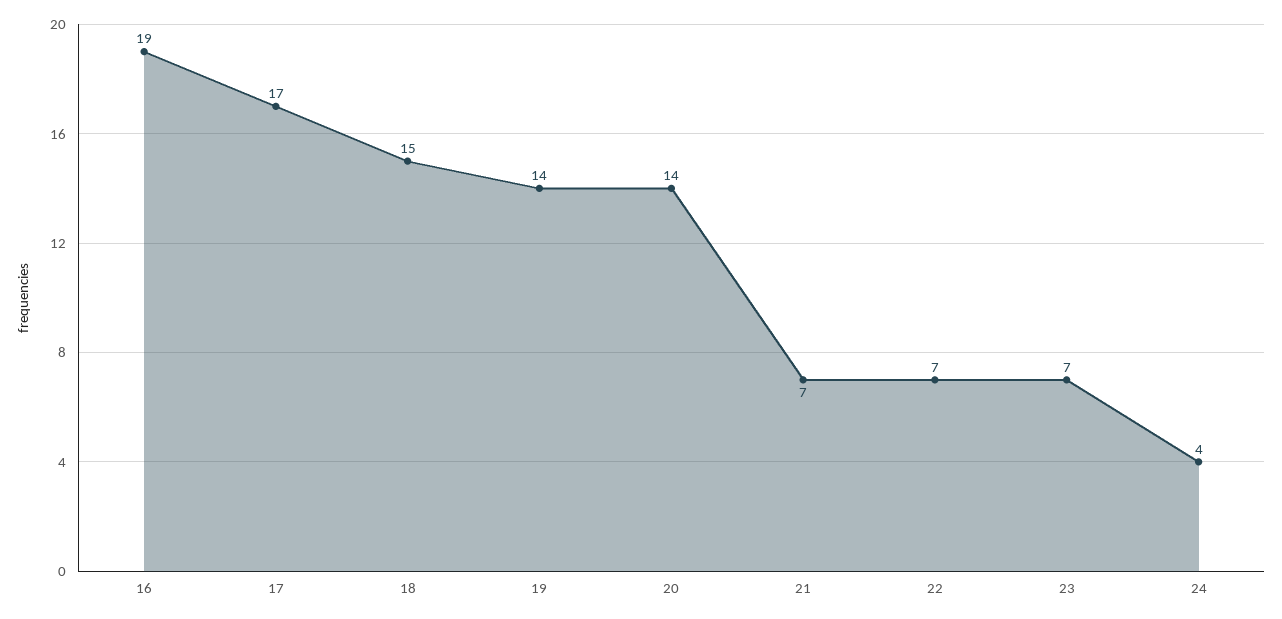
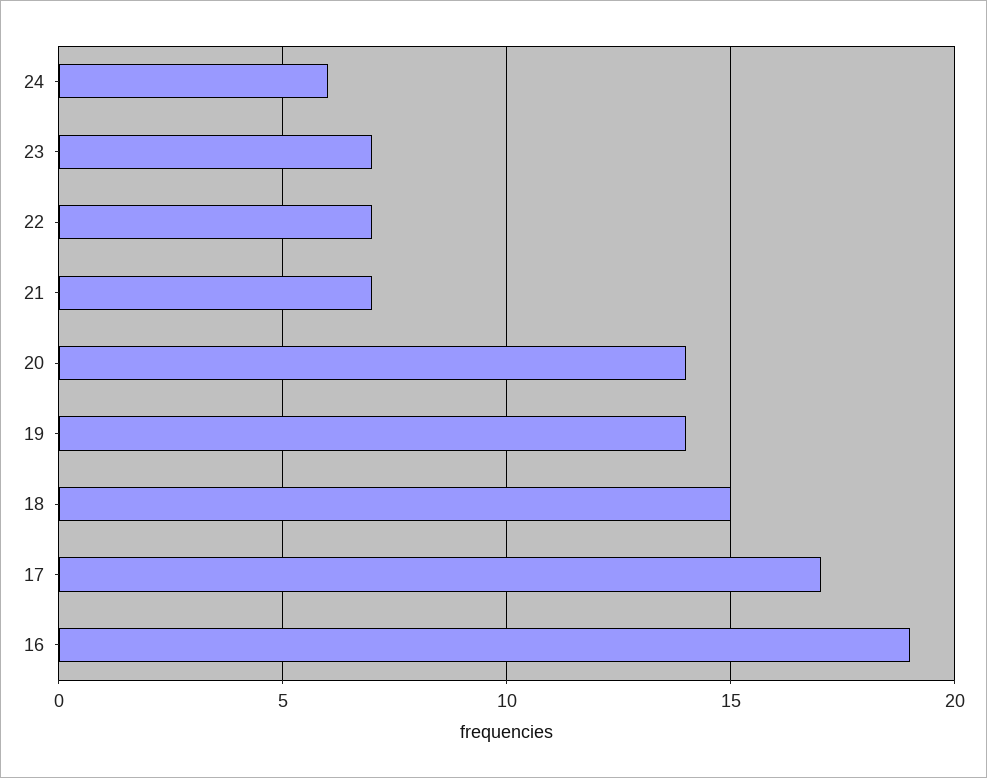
  {
    "16": 19,
    "17": 17,
    "18": 15,
    "19": 14,
    "20": 14,
    "21": 7,
    "22": 7,
    "23": 7,
-   "24": 4
+   "24": 6
  }

